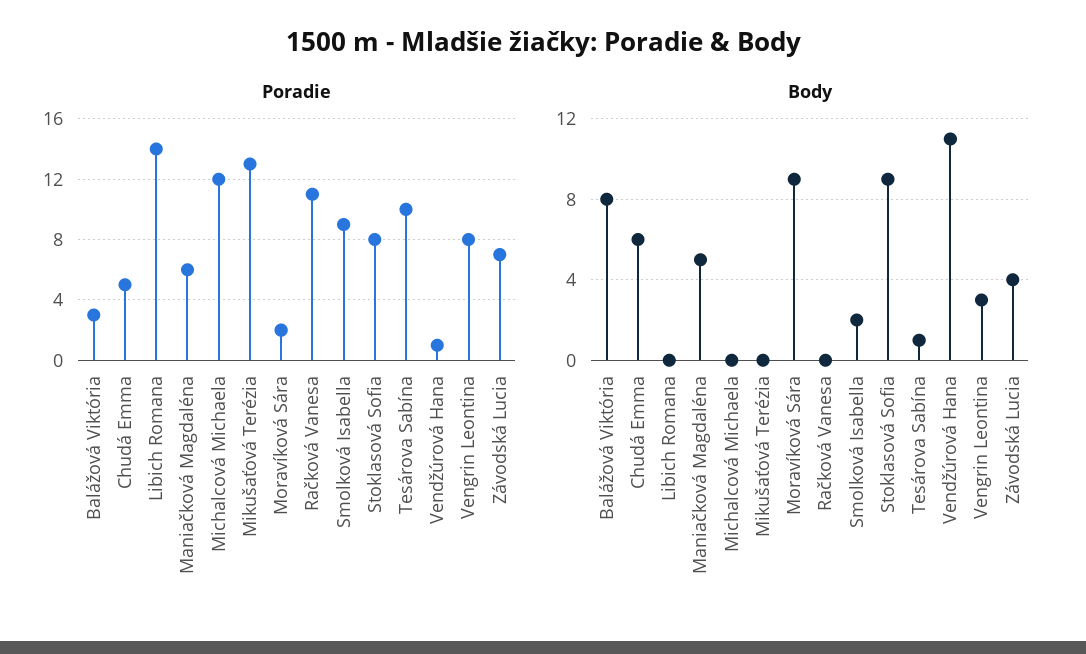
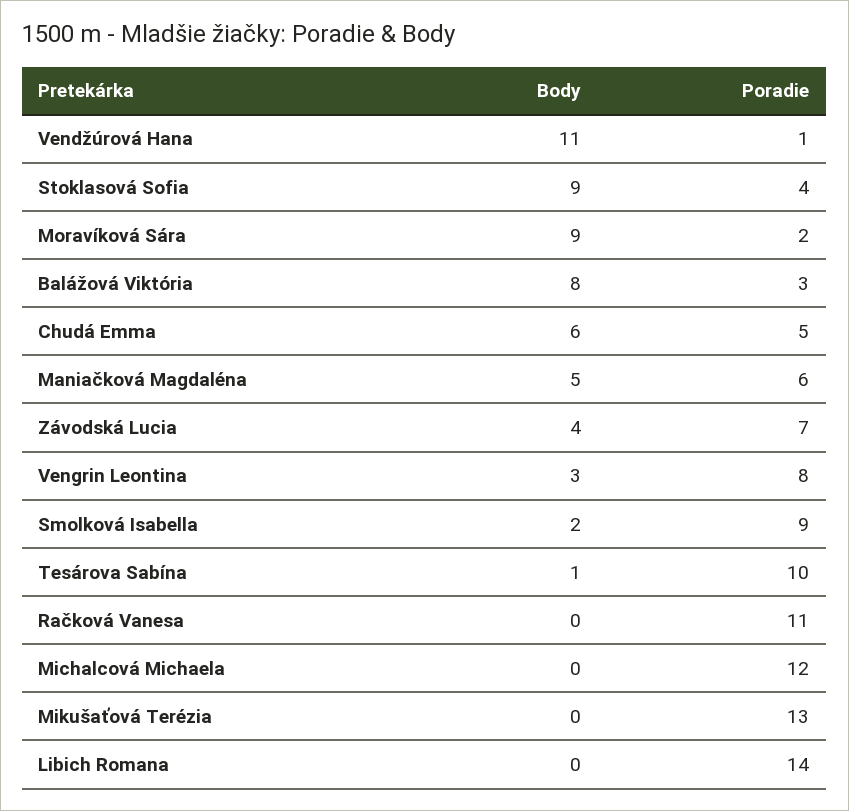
  {
    "Poradie": {
      "Balážová Viktória": 3,
      "Chudá Emma": 5,
      "Libich Romana": 14,
      "Maniačková Magdaléna": 6,
      "Michalcová Michaela": 12,
      "Mikušaťová Terézia": 13,
      "Moravíková Sára": 2,
      "Račková Vanesa": 11,
      "Smolková Isabella": 9,
-     "Stoklasová Sofia": 8,
+     "Stoklasová Sofia": 4,
      "Tesárova Sabína": 10,
      "Vendžúrová Hana": 1,
      "Vengrin Leontina": 8,
      "Závodská Lucia": 7
    },
    "Body": {
      "Balážová Viktória": 8,
      "Chudá Emma": 6,
      "Libich Romana": 0,
      "Maniačková Magdaléna": 5,
      "Michalcová Michaela": 0,
      "Mikušaťová Terézia": 0,
      "Moravíková Sára": 9,
      "Račková Vanesa": 0,
      "Smolková Isabella": 2,
      "Stoklasová Sofia": 9,
      "Tesárova Sabína": 1,
      "Vendžúrová Hana": 11,
      "Vengrin Leontina": 3,
      "Závodská Lucia": 4
    }
  }

